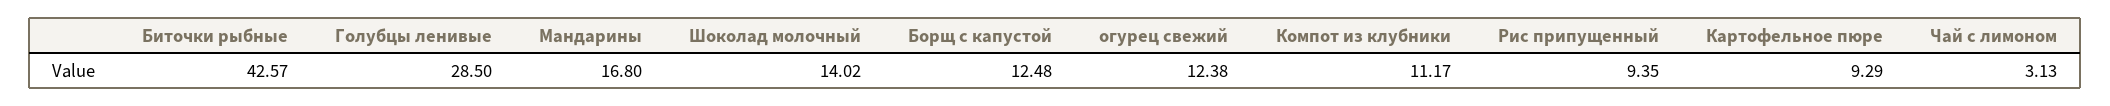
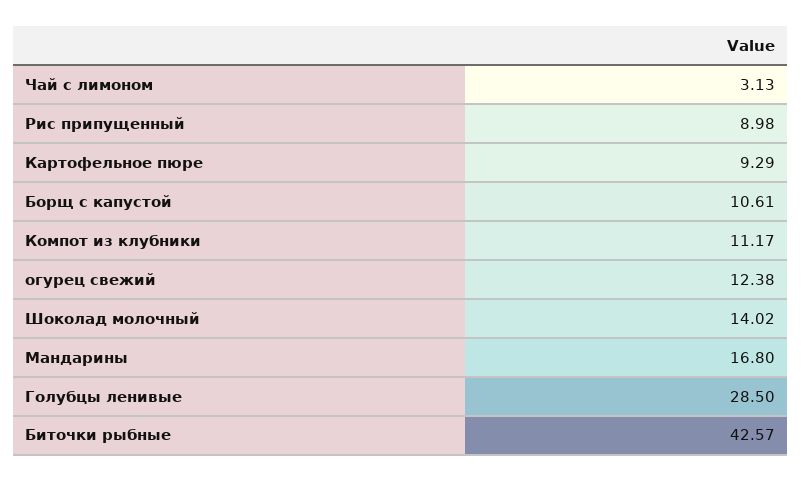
  {
    "Биточки рыбные": 42.57,
    "Голубцы ленивые": 28.5,
    "Мандарины": 16.8,
    "Шоколад молочный": 14.02,
-   "Борщ с капустой": 12.48,
+   "Борщ с капустой": 10.61,
    "огурец свежий": 12.38,
    "Компот из клубники": 11.17,
-   "Рис припущенный": 9.35,
+   "Рис припущенный": 8.98,
    "Картофельное пюре": 9.29,
    "Чай с лимоном": 3.13
  }

